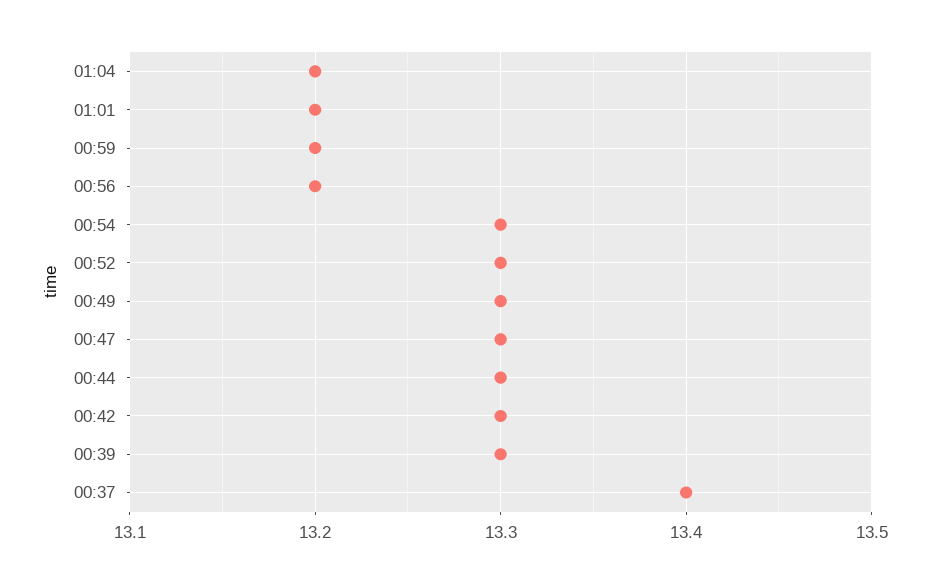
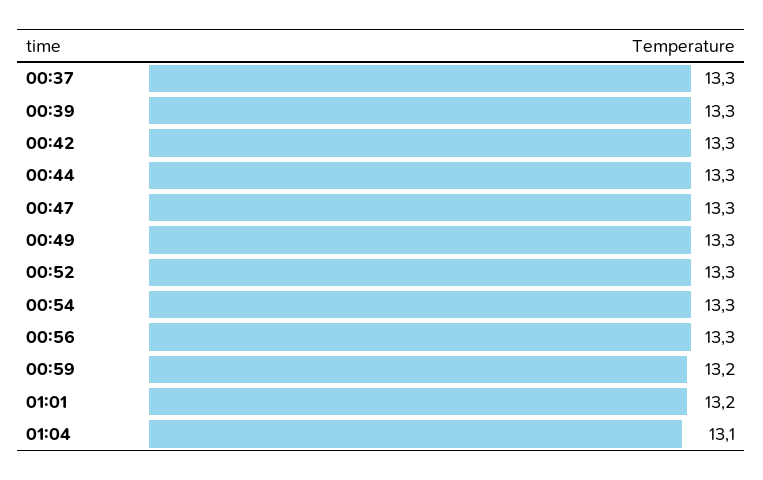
  {
-   "01:04": 13.2,
+   "01:04": 13.1,
    "01:01": 13.2,
    "00:59": 13.2,
-   "00:56": 13.2,
+   "00:56": 13.3,
    "00:54": 13.3,
    "00:52": 13.3,
    "00:49": 13.3,
    "00:47": 13.3,
    "00:44": 13.3,
    "00:42": 13.3,
    "00:39": 13.3,
-   "00:37": 13.4
+   "00:37": 13.3
  }

